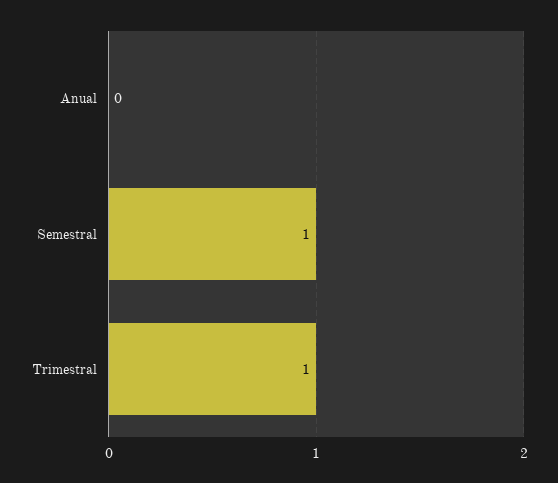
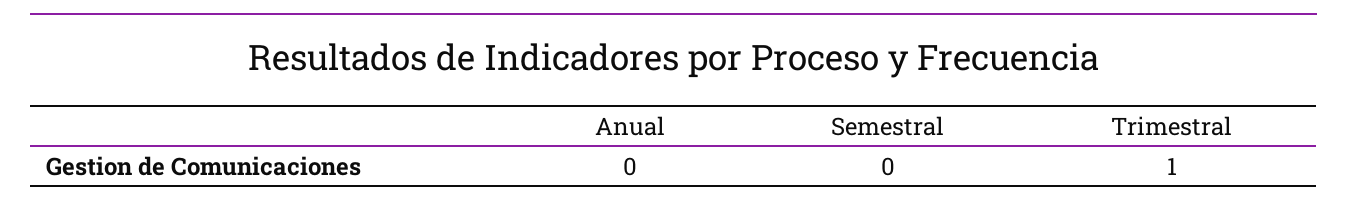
  {
    "Anual": 0,
-   "Semestral": 1,
+   "Semestral": 0,
    "Trimestral": 1
  }

